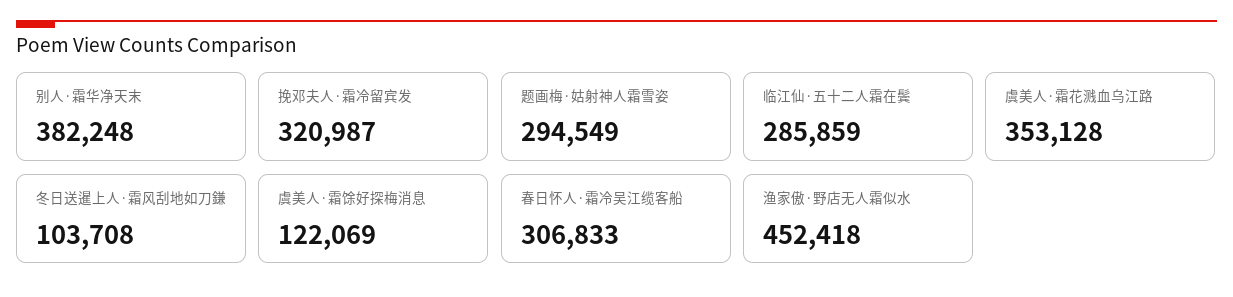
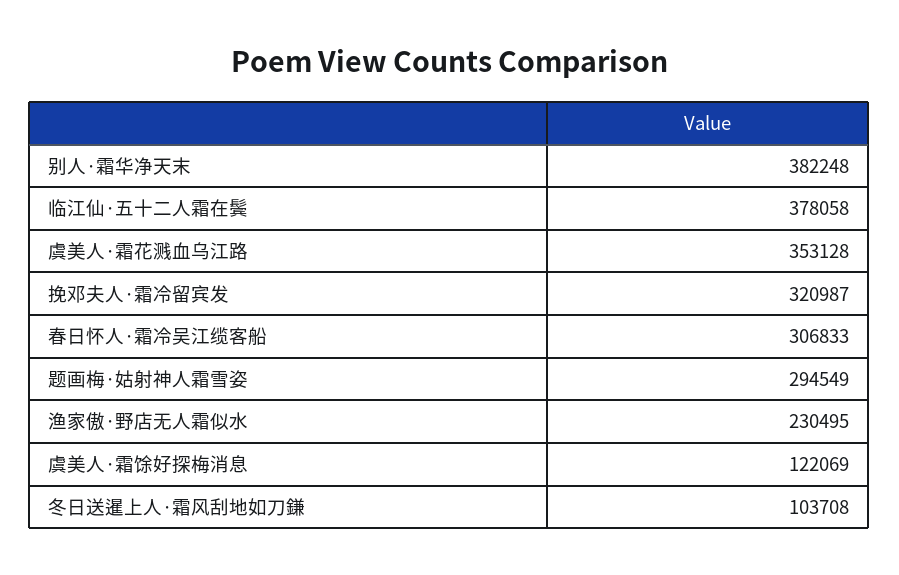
  {
    "别人·霜华净天末": 382248,
    "挽邓夫人·霜冷留宾发": 320987,
    "题画梅·姑射神人霜雪姿": 294549,
-   "临江仙·五十二人霜在鬓": 285859,
+   "临江仙·五十二人霜在鬓": 378058,
    "虞美人·霜花溅血乌江路": 353128,
    "冬日送暹上人·霜风刮地如刀鎌": 103708,
    "虞美人·霜馀好探梅消息": 122069,
    "春日怀人·霜冷吴江缆客船": 306833,
-   "渔家傲·野店无人霜似水": 452418
+   "渔家傲·野店无人霜似水": 230495
  }

